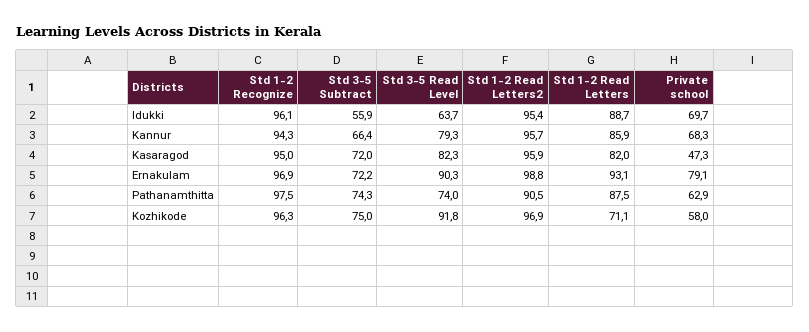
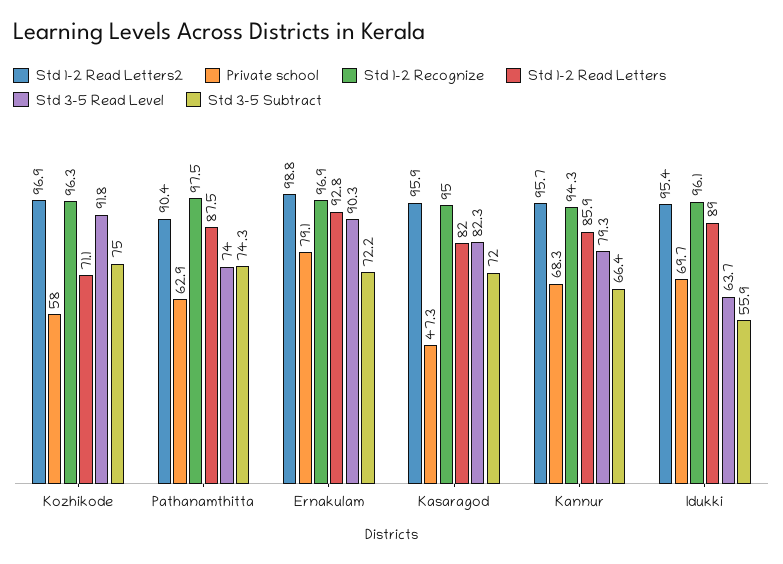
  {
    "Std 1-2 Recognize": {
      "Idukki": 96.1,
      "Kannur": 94.3,
      "Kasaragod": 95,
      "Ernakulam": 96.9,
      "Pathanamthitta": 97.5,
      "Kozhikode": 96.3
    },
    "Std 3-5 Subtract": {
      "Idukki": 55.9,
      "Kannur": 66.4,
      "Kasaragod": 72,
      "Ernakulam": 72.2,
      "Pathanamthitta": 74.3,
      "Kozhikode": 75
    },
    "Std 3-5 Read Level": {
      "Idukki": 63.7,
      "Kannur": 79.3,
      "Kasaragod": 82.3,
      "Ernakulam": 90.3,
      "Pathanamthitta": 74,
      "Kozhikode": 91.8
    },
    "Std 1-2 Read Letters2": {
      "Idukki": 95.4,
      "Kannur": 95.7,
      "Kasaragod": 95.9,
      "Ernakulam": 98.8,
-     "Pathanamthitta": 90.5,
+     "Pathanamthitta": 90.4,
      "Kozhikode": 96.9
    },
    "Std 1-2 Read Letters": {
-     "Idukki": 88.7,
+     "Idukki": 89,
      "Kannur": 85.9,
      "Kasaragod": 82,
-     "Ernakulam": 93.1,
+     "Ernakulam": 92.8,
      "Pathanamthitta": 87.5,
      "Kozhikode": 71.1
    },
    "Private school": {
      "Idukki": 69.7,
      "Kannur": 68.3,
      "Kasaragod": 47.3,
      "Ernakulam": 79.1,
      "Pathanamthitta": 62.9,
      "Kozhikode": 58
    }
  }

